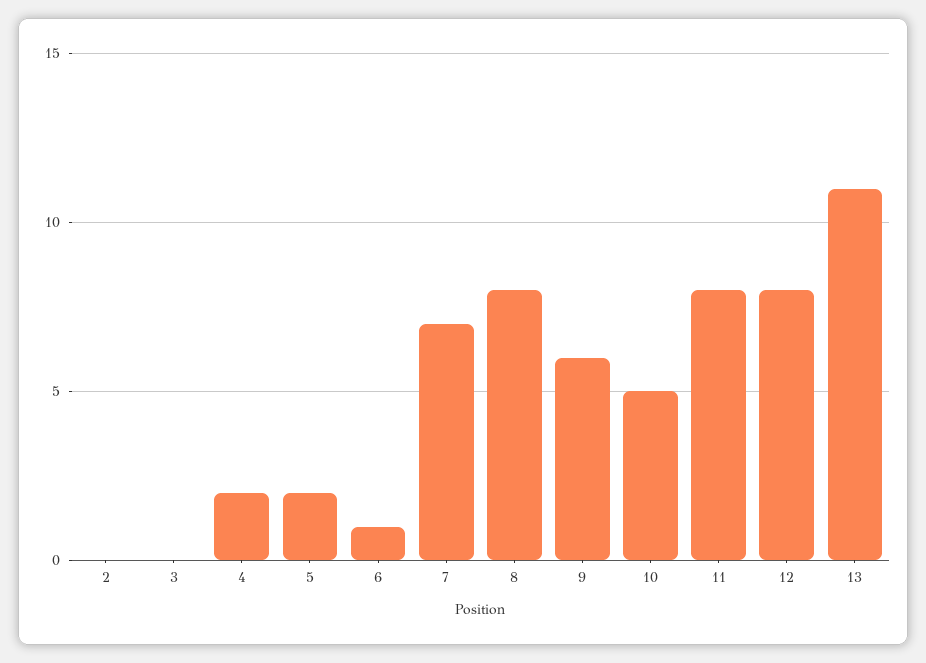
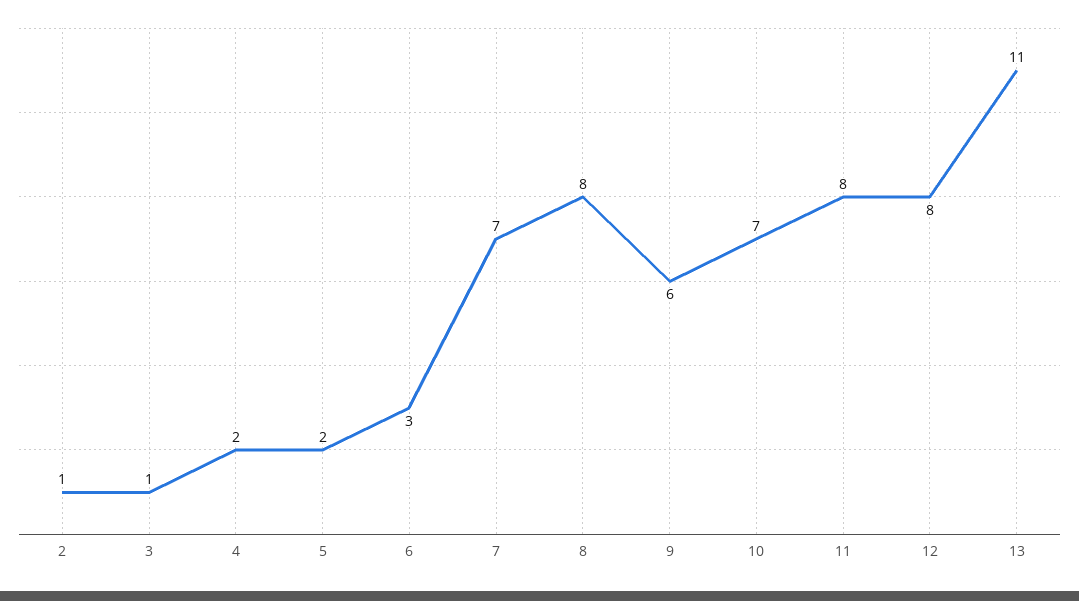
  {
-   "2": 0,
+   "2": 1,
-   "3": 0,
+   "3": 1,
    "4": 2,
    "5": 2,
-   "6": 1,
+   "6": 3,
    "7": 7,
    "8": 8,
    "9": 6,
-   "10": 5,
+   "10": 7,
    "11": 8,
    "12": 8,
    "13": 11
  }

